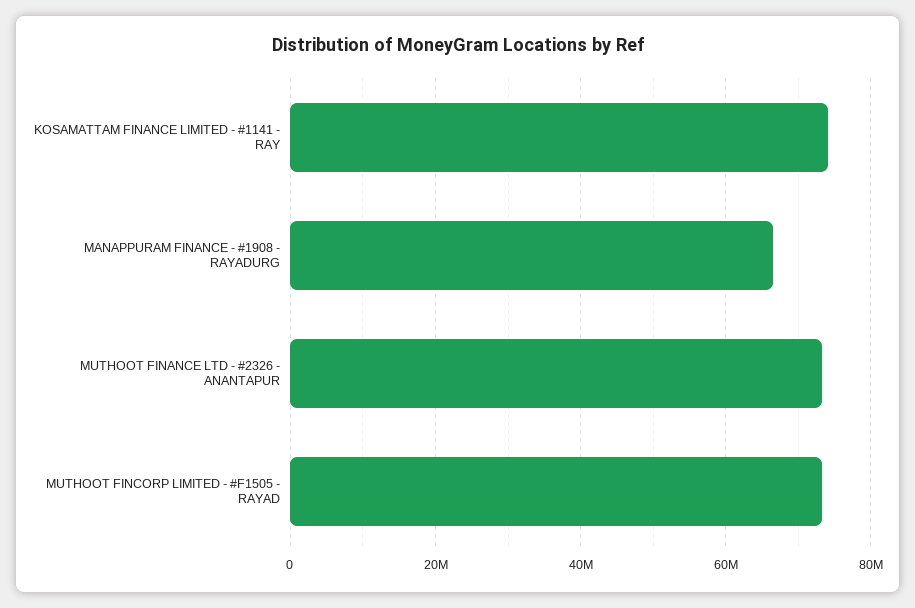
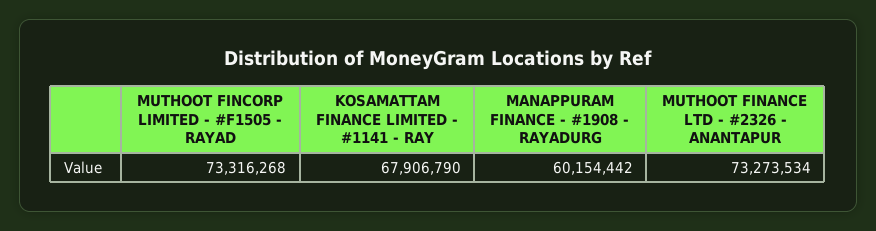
  {
-   "KOSAMATTAM FINANCE LIMITED - #1141 - RAY": 74000000,
+   "KOSAMATTAM FINANCE LIMITED - #1141 - RAY": 67906790,
-   "MANAPPURAM FINANCE - #1908 - RAYADURG": 66000000,
+   "MANAPPURAM FINANCE - #1908 - RAYADURG": 60154442,
    "MUTHOOT FINANCE LTD - #2326 - ANANTAPUR": 73273534,
    "MUTHOOT FINCORP LIMITED - #F1505 - RAYAD": 73316268
  }

